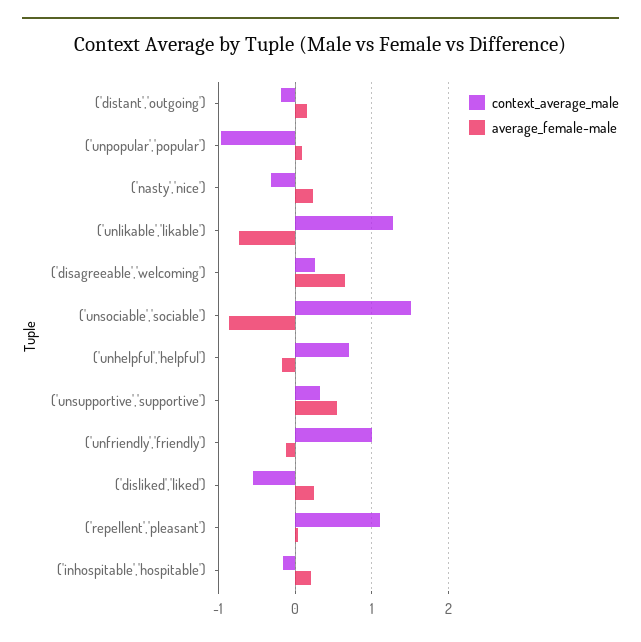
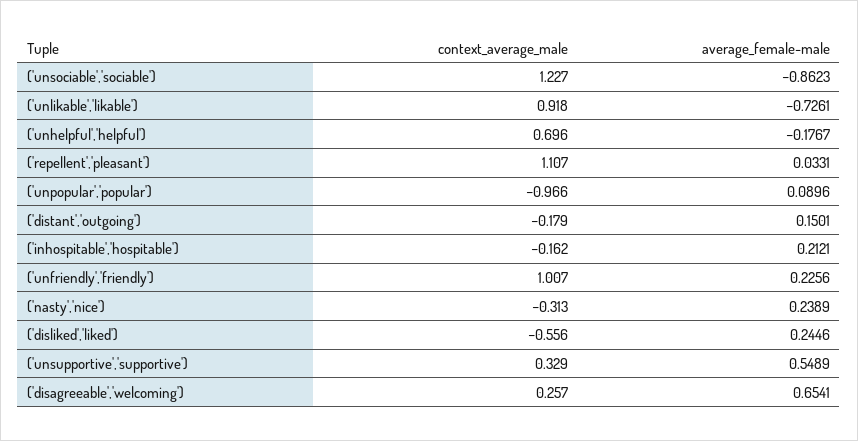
  {
    "context_average_male": {
      "('distant','outgoing')": -0.179,
      "('unpopular','popular')": -0.966,
      "('nasty','nice')": -0.313,
-     "('unlikable','likable')": 1.3,
+     "('unlikable','likable')": 0.918,
      "('disagreeable','welcoming')": 0.257,
-     "('unsociable','sociable')": 1.5,
+     "('unsociable','sociable')": 1.227,
      "('unhelpful','helpful')": 0.696,
      "('unsupportive','supportive')": 0.329,
      "('unfriendly','friendly')": 1.007,
      "('disliked','liked')": -0.556,
      "('repellent','pleasant')": 1.107,
      "('inhospitable','hospitable')": -0.162
    },
    "average_female-male": {
      "('distant','outgoing')": 0.1501,
      "('unpopular','popular')": 0.0896,
      "('nasty','nice')": 0.2389,
      "('unlikable','likable')": -0.7261,
      "('disagreeable','welcoming')": 0.6541,
      "('unsociable','sociable')": -0.8623,
      "('unhelpful','helpful')": -0.1767,
      "('unsupportive','supportive')": 0.5489,
-     "('unfriendly','friendly')": -0.1,
+     "('unfriendly','friendly')": 0.2256,
      "('disliked','liked')": 0.2446,
      "('repellent','pleasant')": 0.0331,
      "('inhospitable','hospitable')": 0.2121
    }
  }

